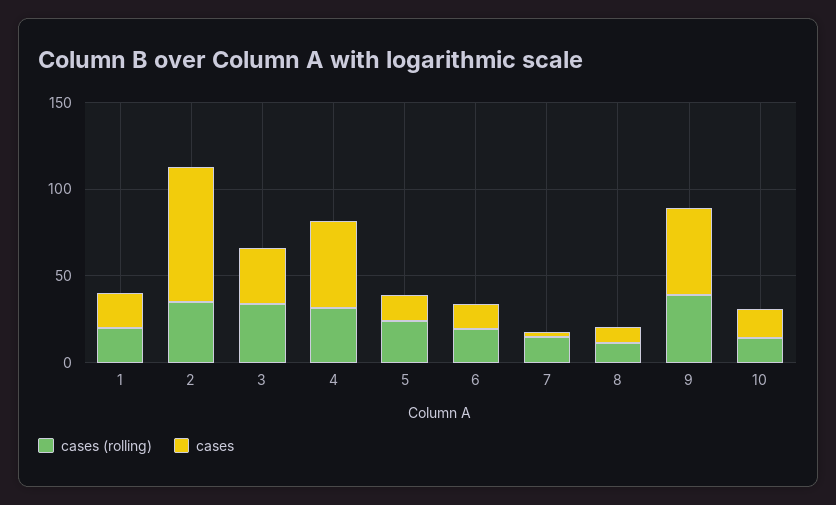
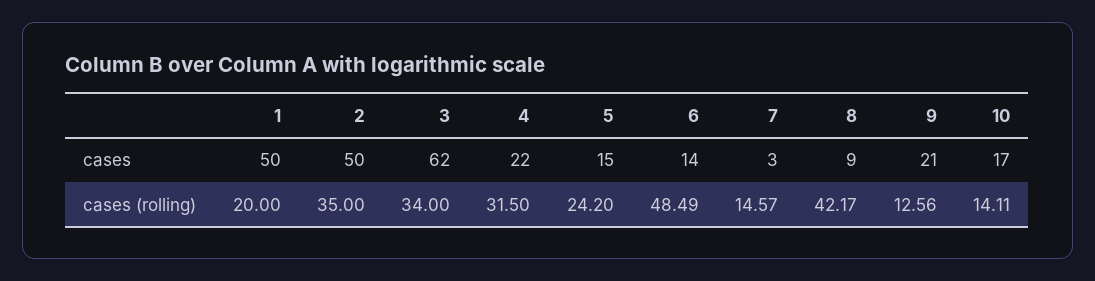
  {
    "cases (rolling)": {
      "1": 20,
      "2": 35,
      "3": 34,
      "4": 31.5,
      "5": 24.2,
-     "6": 20,
+     "6": 48.49,
      "7": 14.57,
-     "8": 10,
+     "8": 42.17,
-     "9": 40,
+     "9": 12.56,
      "10": 14.11
    },
    "cases": {
-     "1": 20,
+     "1": 50,
-     "2": 80,
+     "2": 50,
-     "3": 30,
+     "3": 62,
-     "4": 50,
+     "4": 22,
      "5": 15,
      "6": 14,
      "7": 3,
      "8": 9,
-     "9": 50,
+     "9": 21,
      "10": 17
    }
  }

